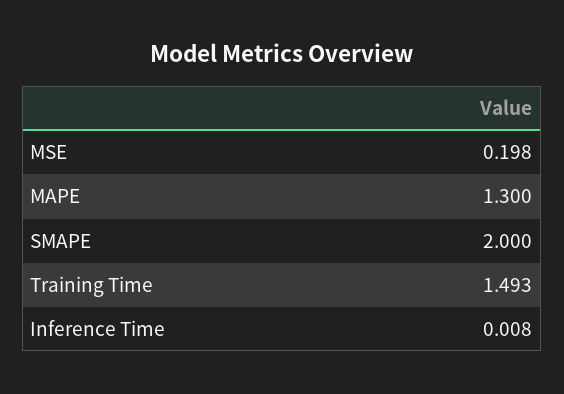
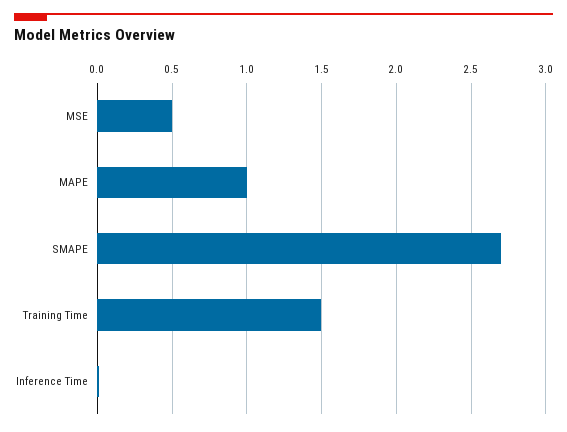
  {
-   "MSE": 0.198,
+   "MSE": 0.5,
-   "MAPE": 1.3,
+   "MAPE": 1,
-   "SMAPE": 2,
+   "SMAPE": 2.7,
    "Training Time": 1.493,
    "Inference Time": 0.008
  }

